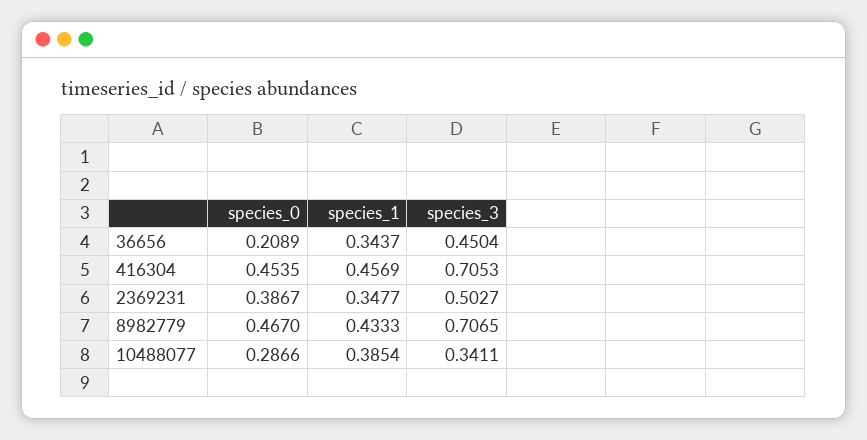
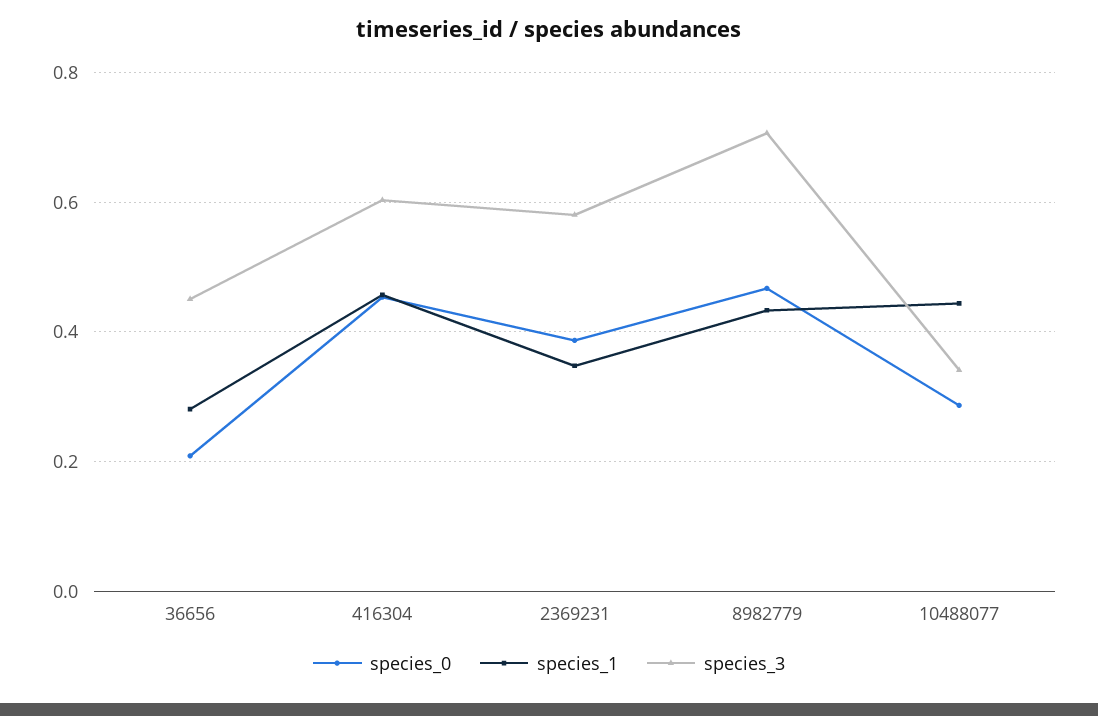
  {
    "species_0": {
      "36656": 0.2089,
      "416304": 0.4535,
      "2369231": 0.3867,
      "8982779": 0.467,
      "10488077": 0.2866
    },
    "species_1": {
-     "36656": 0.3437,
+     "36656": 0.28,
      "416304": 0.4569,
      "2369231": 0.3477,
      "8982779": 0.4333,
-     "10488077": 0.3854
+     "10488077": 0.44
    },
    "species_3": {
      "36656": 0.4504,
-     "416304": 0.7053,
+     "416304": 0.6,
-     "2369231": 0.5027,
+     "2369231": 0.58,
      "8982779": 0.7065,
      "10488077": 0.3411
    }
  }

